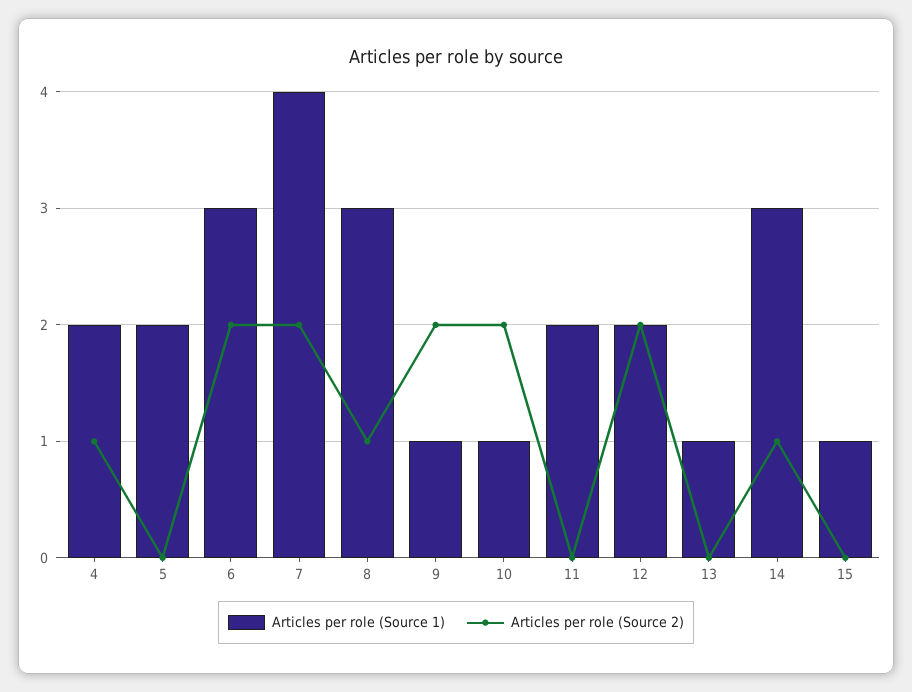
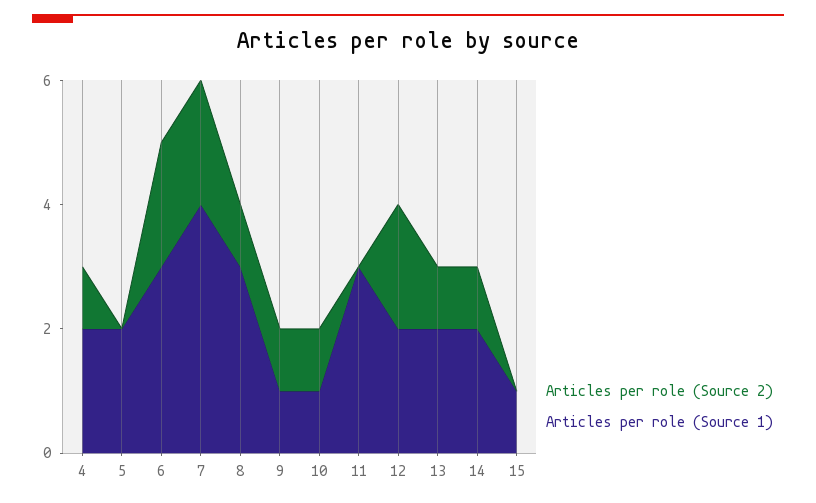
  {
    "Articles per role (Source 1)": {
      "4": 2,
      "5": 2,
      "6": 3,
      "7": 4,
      "8": 3,
      "9": 1,
      "10": 1,
-     "11": 2,
+     "11": 3,
      "12": 2,
-     "13": 1,
+     "13": 2,
-     "14": 3,
+     "14": 2,
      "15": 1
    },
    "Articles per role (Source 2)": {
      "4": 1,
      "5": 0,
      "6": 2,
      "7": 2,
      "8": 1,
-     "9": 2,
+     "9": 1,
-     "10": 2,
+     "10": 1,
      "11": 0,
      "12": 2,
-     "13": 0,
+     "13": 1,
      "14": 1,
      "15": 0
    }
  }

